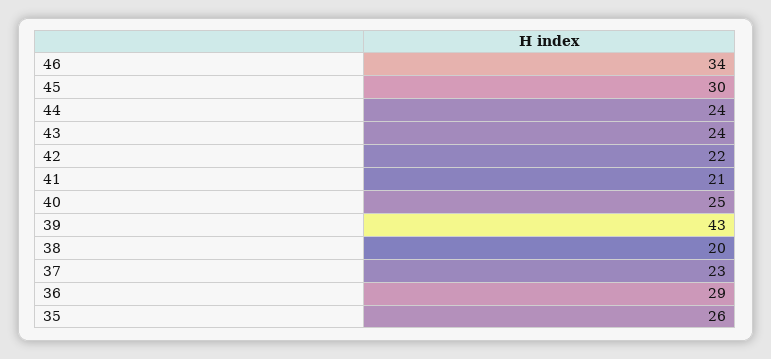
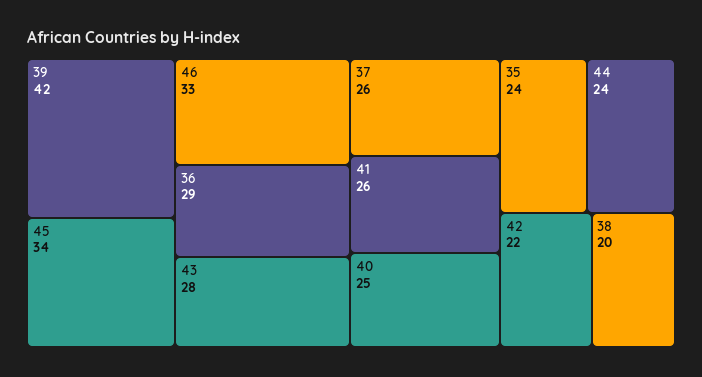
  {
-   "46": 34,
+   "46": 33,
-   "45": 30,
+   "45": 34,
    "44": 24,
-   "43": 24,
+   "43": 28,
    "42": 22,
-   "41": 21,
+   "41": 26,
    "40": 25,
-   "39": 43,
+   "39": 42,
    "38": 20,
-   "37": 23,
+   "37": 26,
    "36": 29,
-   "35": 26
+   "35": 24
  }

